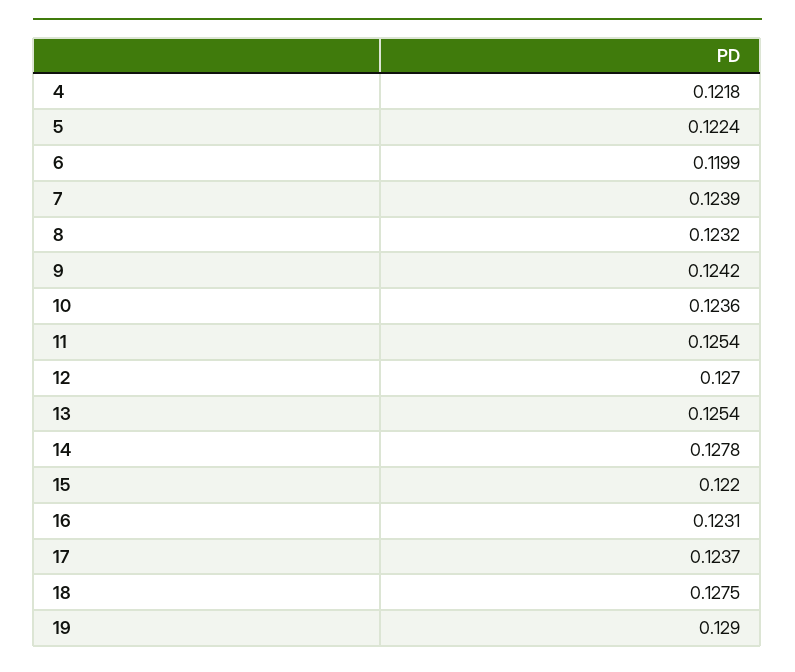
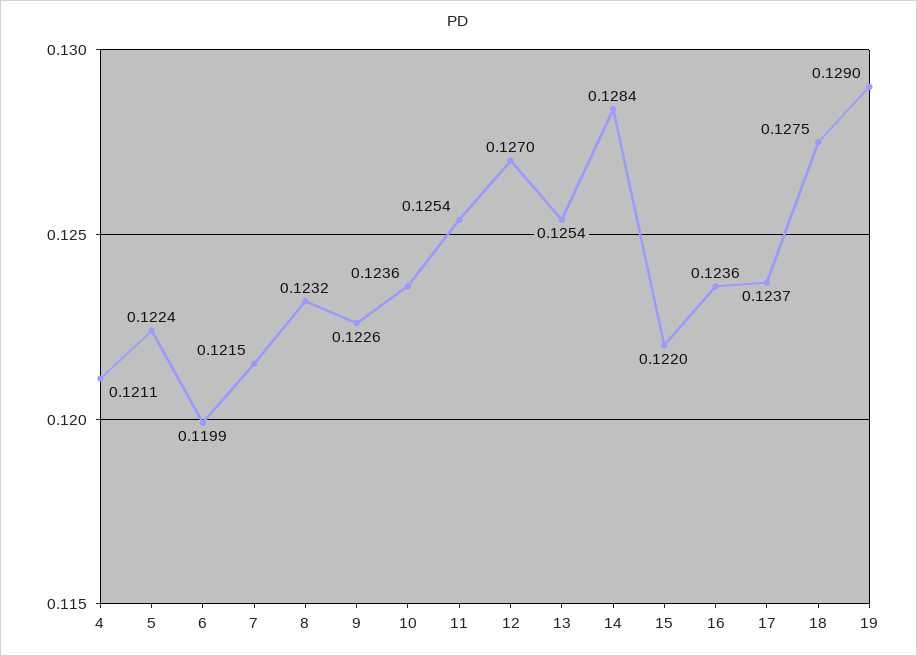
  {
-   "4": 0.1218,
+   "4": 0.1211,
    "5": 0.1224,
    "6": 0.1199,
-   "7": 0.1239,
+   "7": 0.1215,
    "8": 0.1232,
-   "9": 0.1242,
+   "9": 0.1226,
    "10": 0.1236,
    "11": 0.1254,
    "12": 0.127,
    "13": 0.1254,
-   "14": 0.1278,
+   "14": 0.1284,
    "15": 0.122,
-   "16": 0.1231,
+   "16": 0.1236,
    "17": 0.1237,
    "18": 0.1275,
    "19": 0.129
  }

